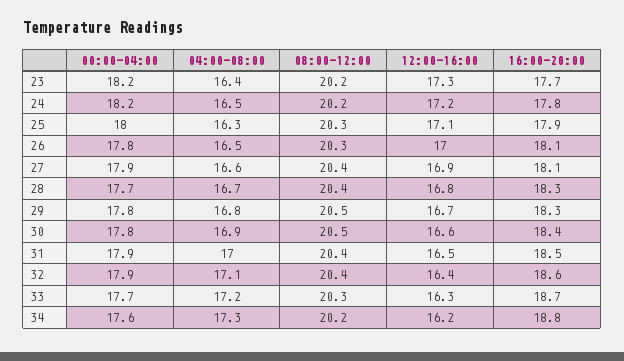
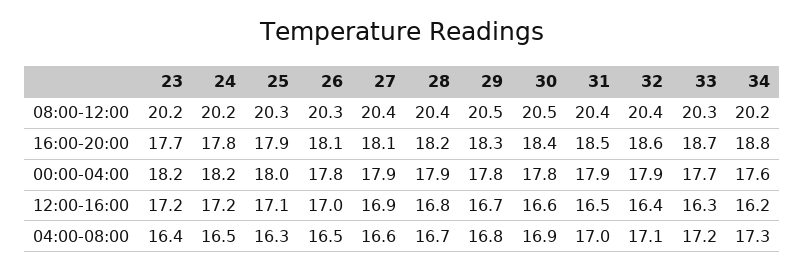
  {
    "00:00-04:00": {
      "23": 18.2,
      "24": 18.2,
      "25": 18,
      "26": 17.8,
      "27": 17.9,
-     "28": 17.7,
+     "28": 17.9,
      "29": 17.8,
      "30": 17.8,
      "31": 17.9,
      "32": 17.9,
      "33": 17.7,
      "34": 17.6
    },
    "04:00-08:00": {
      "23": 16.4,
      "24": 16.5,
      "25": 16.3,
      "26": 16.5,
      "27": 16.6,
      "28": 16.7,
      "29": 16.8,
      "30": 16.9,
      "31": 17,
      "32": 17.1,
      "33": 17.2,
      "34": 17.3
    },
    "08:00-12:00": {
      "23": 20.2,
      "24": 20.2,
      "25": 20.3,
      "26": 20.3,
      "27": 20.4,
      "28": 20.4,
      "29": 20.5,
      "30": 20.5,
      "31": 20.4,
      "32": 20.4,
      "33": 20.3,
      "34": 20.2
    },
    "12:00-16:00": {
-     "23": 17.3,
+     "23": 17.2,
      "24": 17.2,
      "25": 17.1,
      "26": 17,
      "27": 16.9,
      "28": 16.8,
      "29": 16.7,
      "30": 16.6,
      "31": 16.5,
      "32": 16.4,
      "33": 16.3,
      "34": 16.2
    },
    "16:00-20:00": {
      "23": 17.7,
      "24": 17.8,
      "25": 17.9,
      "26": 18.1,
      "27": 18.1,
-     "28": 18.3,
+     "28": 18.2,
      "29": 18.3,
      "30": 18.4,
      "31": 18.5,
      "32": 18.6,
      "33": 18.7,
      "34": 18.8
    }
  }

